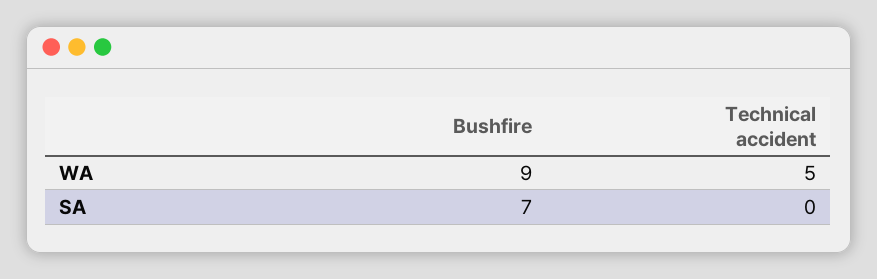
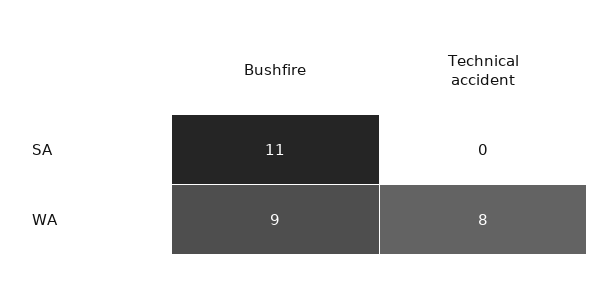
  {
    "Bushfire": {
      "WA": 9,
-     "SA": 7
+     "SA": 11
    },
    "Technical accident": {
-     "WA": 5,
+     "WA": 8,
      "SA": 0
    }
  }

